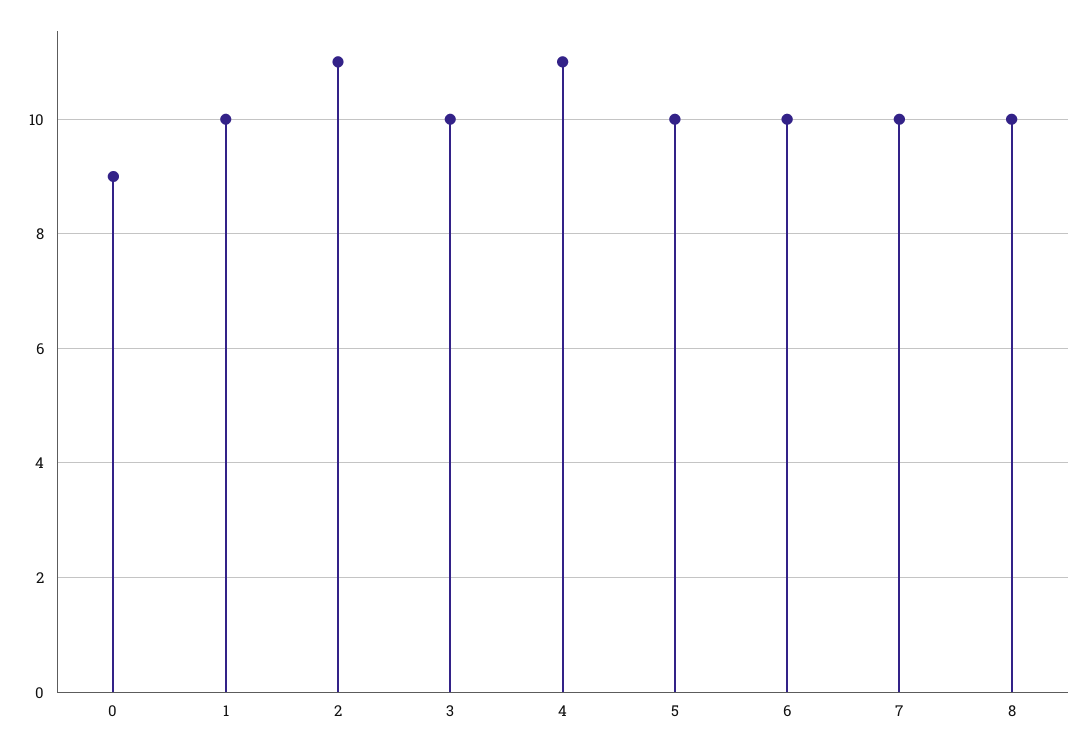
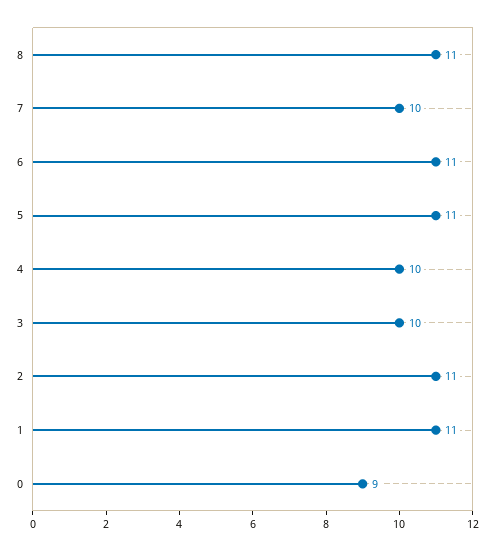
  {
    "0": 9,
-   "1": 10,
+   "1": 11,
    "2": 11,
    "3": 10,
-   "4": 11,
+   "4": 10,
-   "5": 10,
+   "5": 11,
-   "6": 10,
+   "6": 11,
    "7": 10,
-   "8": 10
+   "8": 11
  }

